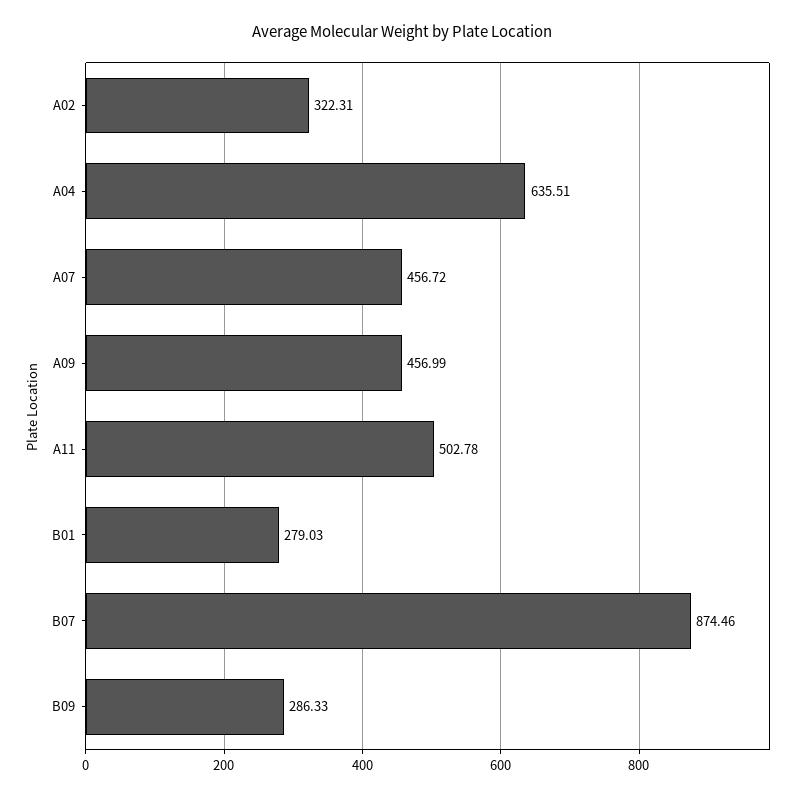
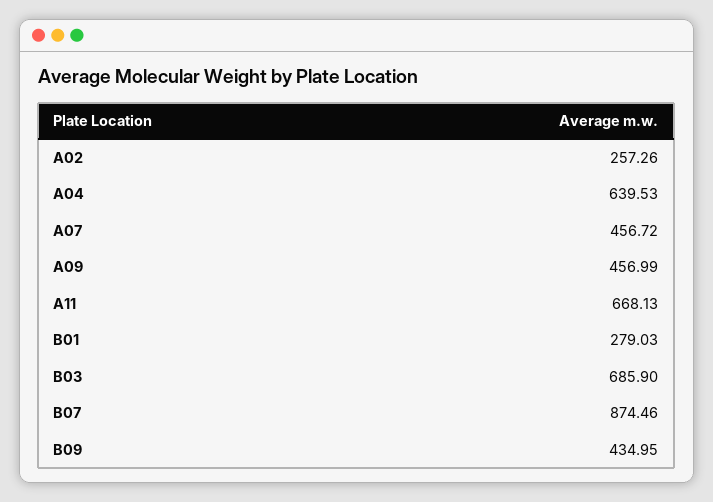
  {
-   "A02": 322.31,
+   "A02": 257.26,
-   "A04": 635.51,
+   "A04": 639.53,
    "A07": 456.72,
    "A09": 456.99,
-   "A11": 502.78,
+   "A11": 668.13,
    "B01": 279.03,
    "B07": 874.46,
-   "B09": 286.33
+   "B09": 434.95,
+   "B03": 685.9
  }

